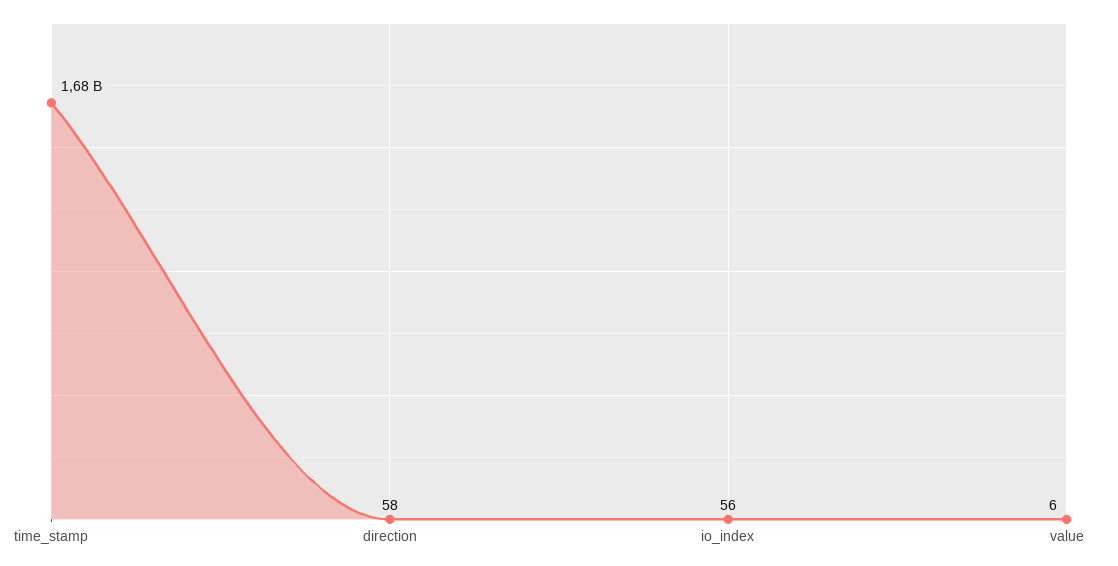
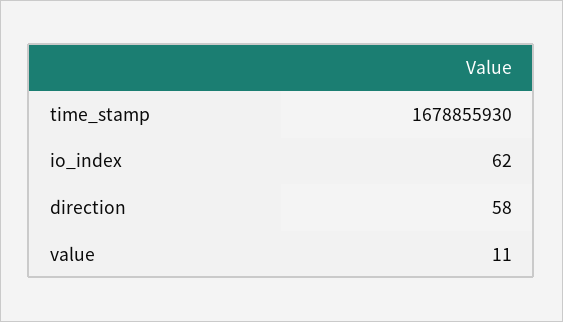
  {
    "time_stamp": 1678855930,
    "direction": 58,
-   "io_index": 56,
+   "io_index": 62,
-   "value": 6
+   "value": 11
  }

